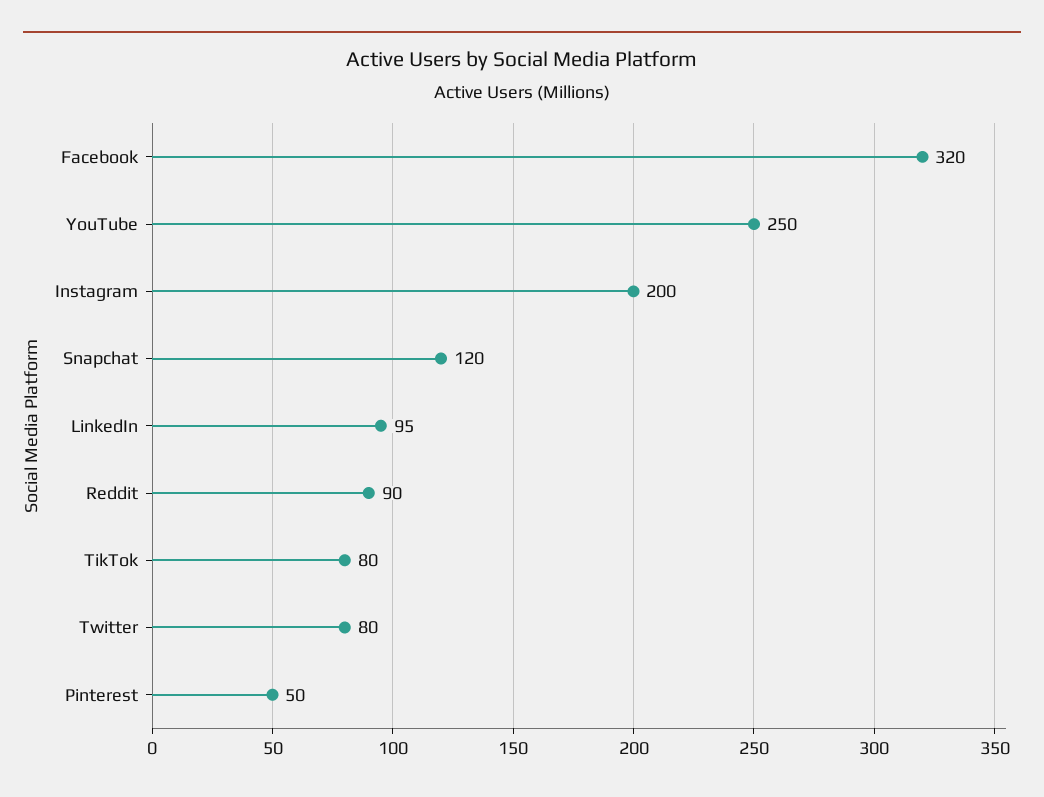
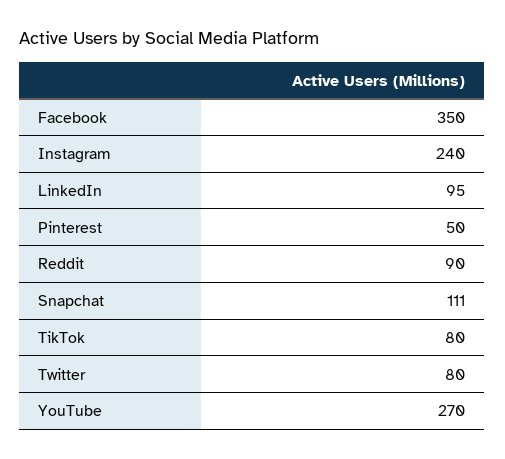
  {
-   "Facebook": 320,
+   "Facebook": 350,
-   "YouTube": 250,
+   "YouTube": 270,
-   "Instagram": 200,
+   "Instagram": 240,
-   "Snapchat": 120,
+   "Snapchat": 111,
    "LinkedIn": 95,
    "Reddit": 90,
    "TikTok": 80,
    "Twitter": 80,
    "Pinterest": 50
  }

